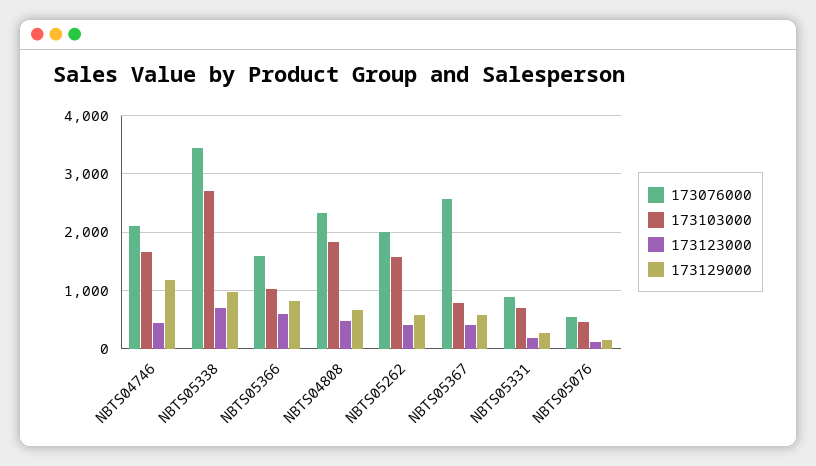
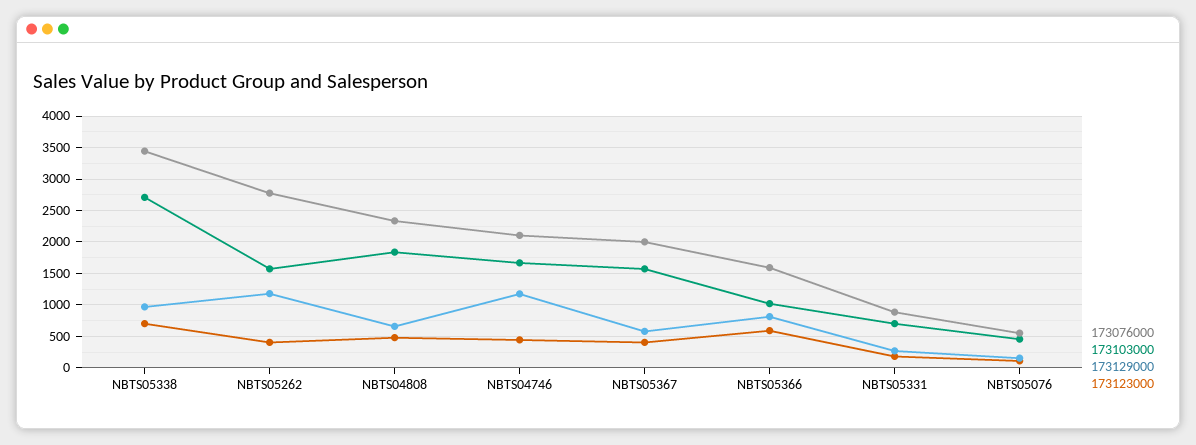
  {
    "173076000": {
      "NBTS04746": 2100,
      "NBTS05338": 3400,
      "NBTS05366": 1600,
      "NBTS04808": 2300,
-     "NBTS05262": 2000,
+     "NBTS05262": 2800,
-     "NBTS05367": 2600,
+     "NBTS05367": 2000,
      "NBTS05331": 900,
      "NBTS05076": 600
    },
    "173103000": {
      "NBTS04746": 1700,
      "NBTS05338": 2700,
      "NBTS05366": 1000,
      "NBTS04808": 1800,
      "NBTS05262": 1600,
-     "NBTS05367": 800,
+     "NBTS05367": 1600,
      "NBTS05331": 700,
      "NBTS05076": 500
    },
    "173123000": {
      "NBTS04746": 400,
      "NBTS05338": 700,
      "NBTS05366": 600,
      "NBTS04808": 500,
      "NBTS05262": 400,
      "NBTS05367": 400,
      "NBTS05331": 200,
      "NBTS05076": 100
    },
    "173129000": {
      "NBTS04746": 1200,
      "NBTS05338": 1000,
      "NBTS05366": 800,
      "NBTS04808": 700,
-     "NBTS05262": 600,
+     "NBTS05262": 1200,
      "NBTS05367": 600,
      "NBTS05331": 300,
      "NBTS05076": 200
    }
  }

